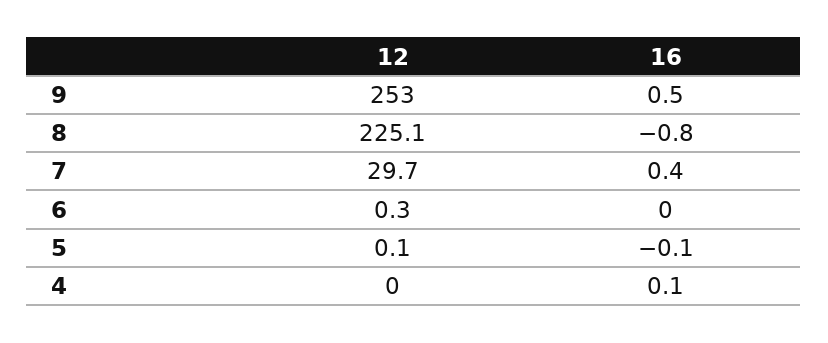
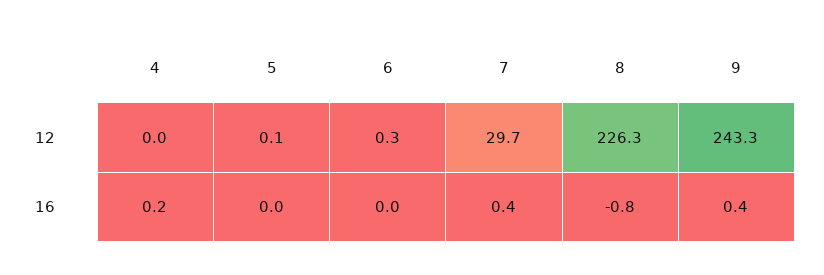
  {
    "12": {
-     "9": 253,
+     "9": 243.3,
-     "8": 225.1,
+     "8": 226.3,
      "7": 29.7,
      "6": 0.3,
      "5": 0.1,
      "4": 0
    },
    "16": {
-     "9": 0.5,
+     "9": 0.4,
      "8": -0.8,
      "7": 0.4,
      "6": 0,
-     "5": -0.1,
+     "5": 0,
-     "4": 0.1
+     "4": 0.2
    }
  }

